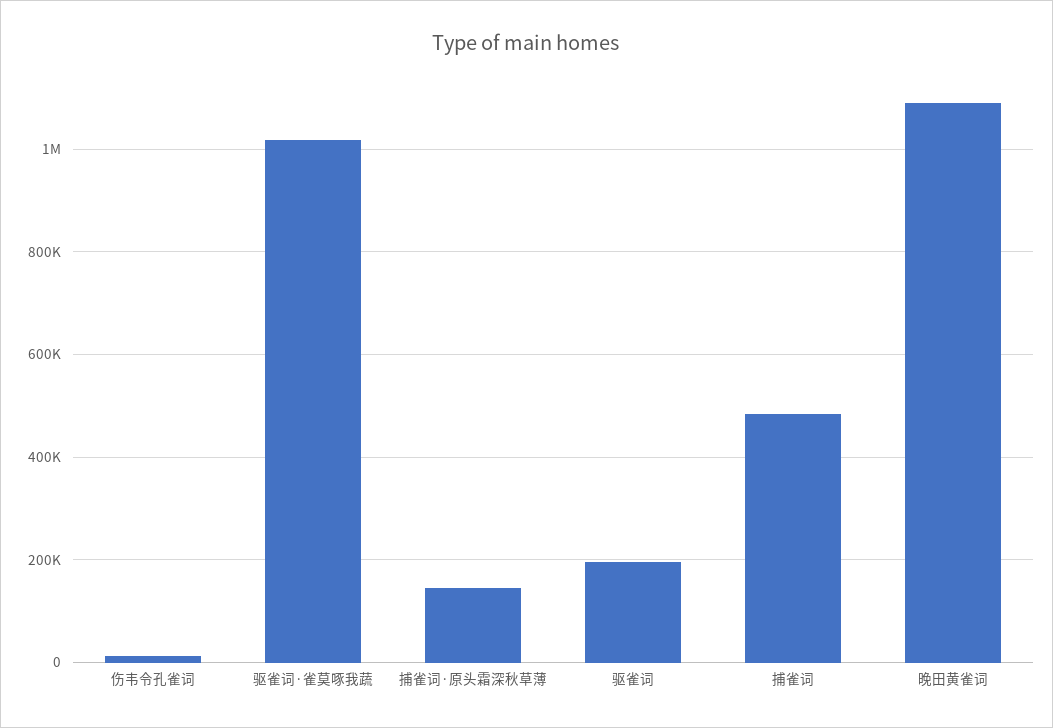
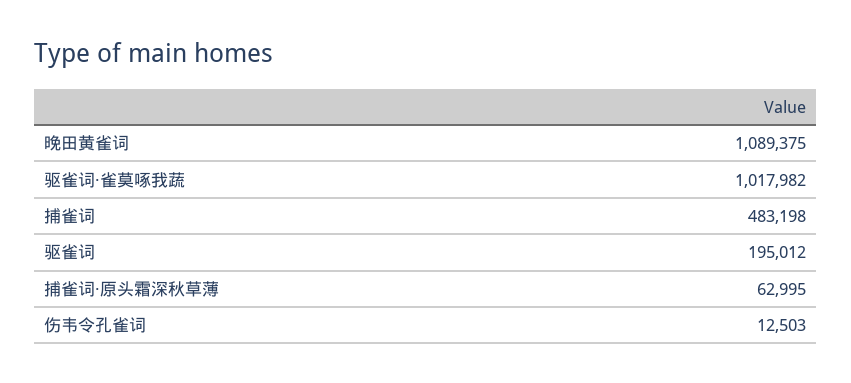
  {
    "伤韦令孔雀词": 12503,
    "驱雀词·雀莫啄我蔬": 1017982,
-   "捕雀词·原头霜深秋草薄": 140000,
+   "捕雀词·原头霜深秋草薄": 62995,
    "驱雀词": 195012,
    "捕雀词": 483198,
    "晚田黄雀词": 1089375
  }

